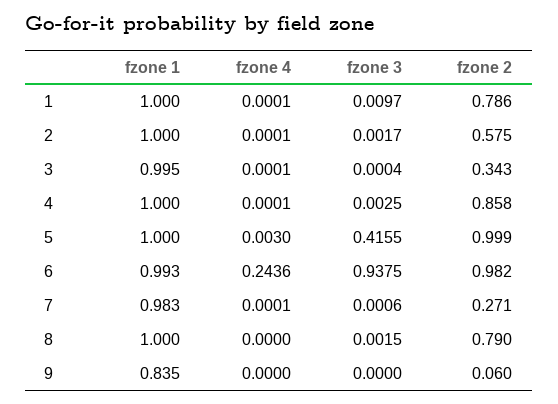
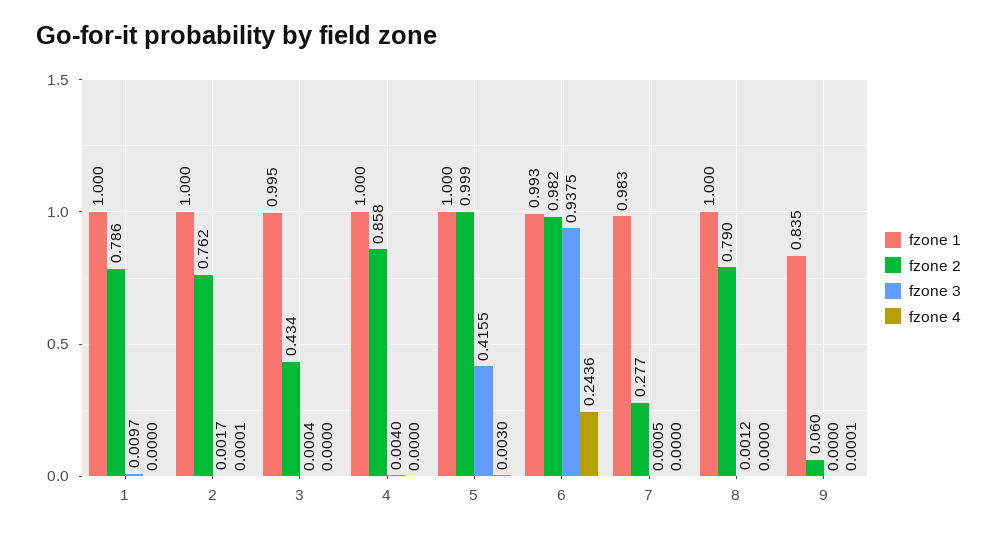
  {
    "fzone 1": {
      "1": 1,
      "2": 1,
      "3": 0.995,
      "4": 1,
      "5": 1,
      "6": 0.993,
      "7": 0.983,
      "8": 1,
      "9": 0.835
    },
    "fzone 4": {
-     "1": 0.0001,
+     "1": 0,
      "2": 0.0001,
-     "3": 0.0001,
+     "3": 0,
-     "4": 0.0001,
+     "4": 0,
      "5": 0.003,
      "6": 0.2436,
-     "7": 0.0001,
+     "7": 0,
      "8": 0,
-     "9": 0
+     "9": 0.0001
    },
    "fzone 3": {
      "1": 0.0097,
      "2": 0.0017,
      "3": 0.0004,
-     "4": 0.0025,
+     "4": 0.004,
      "5": 0.4155,
      "6": 0.9375,
-     "7": 0.0006,
+     "7": 0.0005,
-     "8": 0.0015,
+     "8": 0.0012,
      "9": 0
    },
    "fzone 2": {
      "1": 0.786,
-     "2": 0.575,
+     "2": 0.762,
-     "3": 0.343,
+     "3": 0.434,
      "4": 0.858,
      "5": 0.999,
      "6": 0.982,
-     "7": 0.271,
+     "7": 0.277,
      "8": 0.79,
      "9": 0.06
    }
  }

